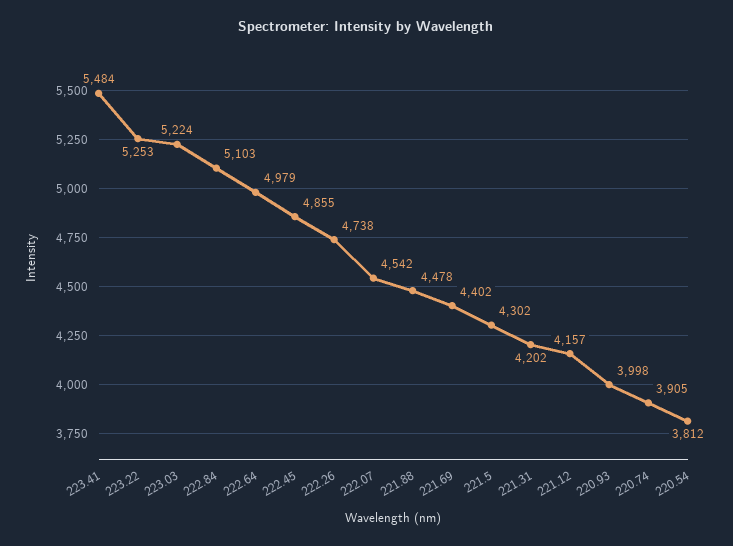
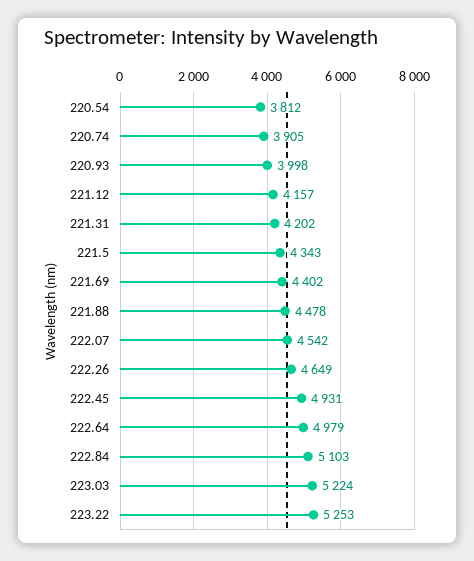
  {
-   "223.41": 5484,
    "223.22": 5253,
    "223.03": 5224,
    "222.84": 5103,
    "222.64": 4979,
-   "222.45": 4855,
+   "222.45": 4931,
-   "222.26": 4738,
+   "222.26": 4649,
    "222.07": 4542,
    "221.88": 4478,
    "221.69": 4402,
-   "221.5": 4302,
+   "221.5": 4343,
    "221.31": 4202,
    "221.12": 4157,
    "220.93": 3998,
    "220.74": 3905,
    "220.54": 3812
  }

